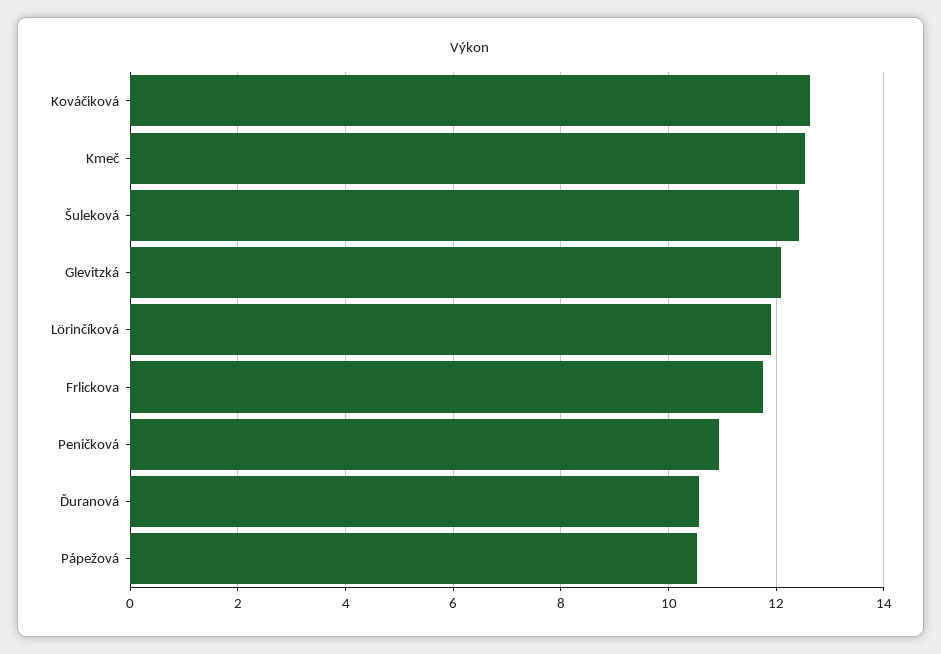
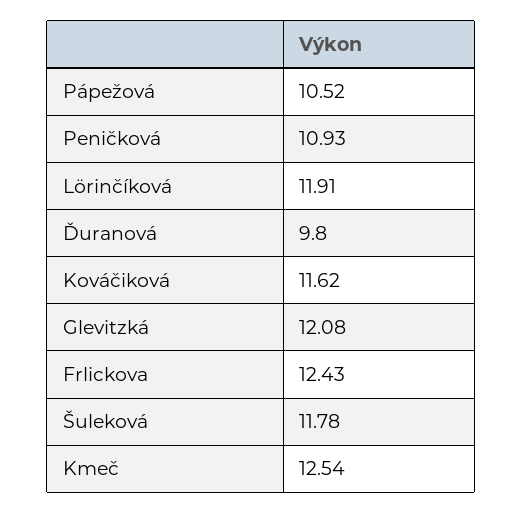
  {
-   "Kováčiková": 12.6,
+   "Kováčiková": 11.62,
    "Kmeč": 12.54,
-   "Šuleková": 12.4,
+   "Šuleková": 11.78,
    "Glevitzká": 12.08,
    "Lörinčíková": 11.91,
-   "Frlickova": 11.8,
+   "Frlickova": 12.43,
    "Peničková": 10.93,
-   "Ďuranová": 10.6,
+   "Ďuranová": 9.8,
    "Pápežová": 10.52
  }

